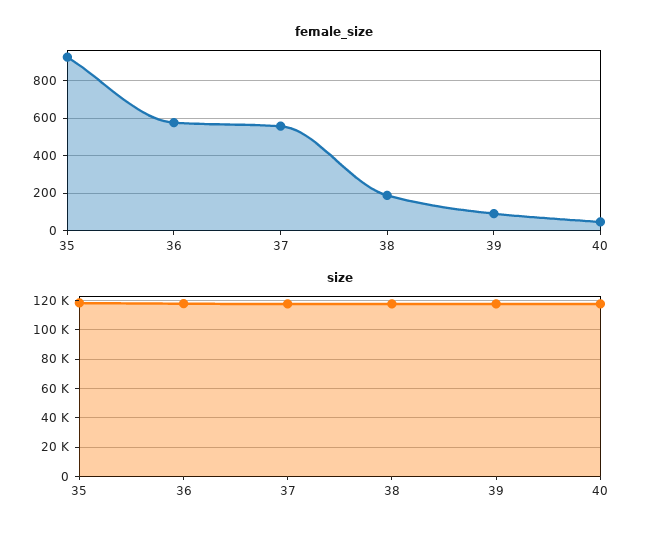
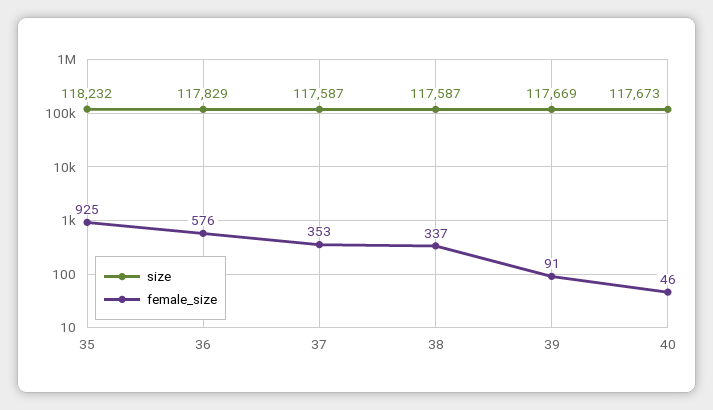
  {
    "female_size": {
      "35": 925,
      "36": 576,
-     "37": 550,
+     "37": 353,
-     "38": 200,
+     "38": 337,
      "39": 91,
      "40": 46
    },
    "size": {
      "35": 118232,
      "36": 117829,
      "37": 117587,
      "38": 117587,
      "39": 117669,
      "40": 117673
    }
  }

